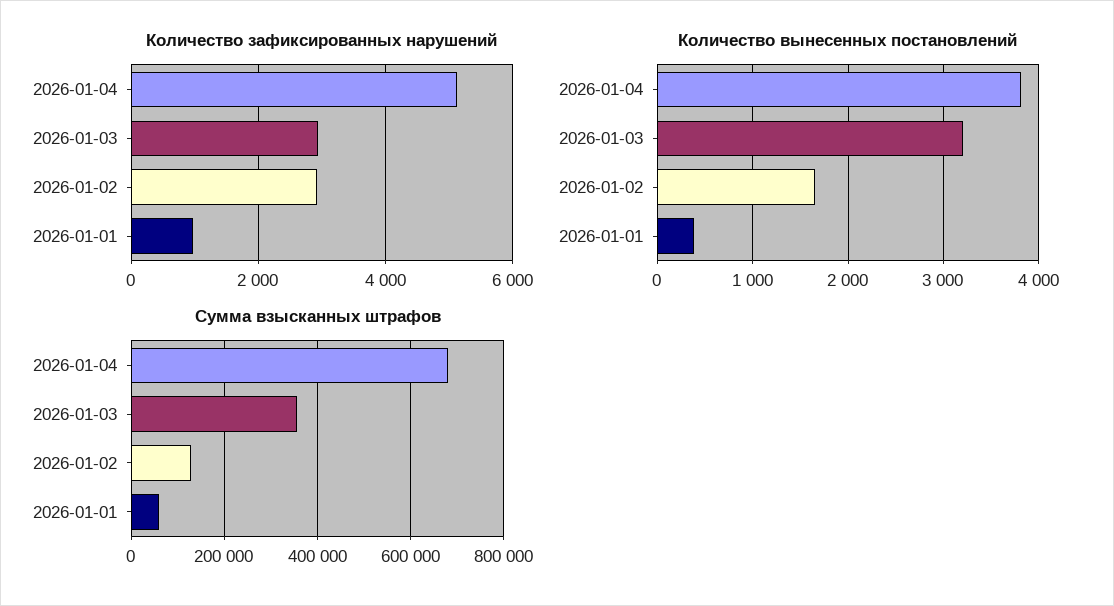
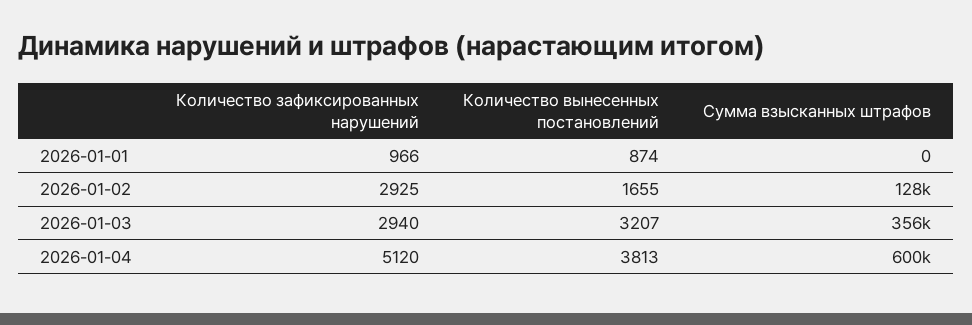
  {
    "Количество зафиксированных нарушений": {
      "2026-01-04": 5120,
      "2026-01-03": 2940,
      "2026-01-02": 2925,
      "2026-01-01": 966
    },
    "Количество вынесенных постановлений": {
      "2026-01-04": 3813,
      "2026-01-03": 3207,
      "2026-01-02": 1655,
-     "2026-01-01": 400
+     "2026-01-01": 874
    },
    "Сумма взысканных штрафов": {
-     "2026-01-04": 680000,
+     "2026-01-04": 600000,
      "2026-01-03": 356000,
      "2026-01-02": 128000,
-     "2026-01-01": 60000
+     "2026-01-01": 0
    }
  }

